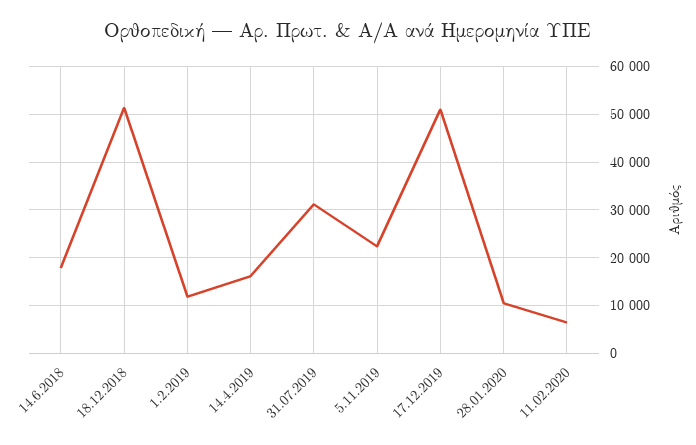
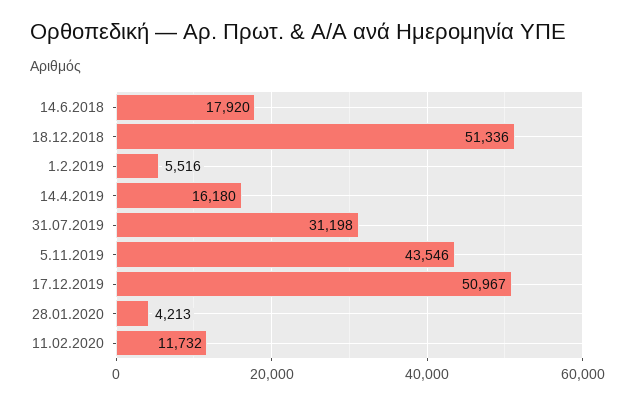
  {
    "14.6.2018": 17920,
    "18.12.2018": 51336,
-   "1.2.2019": 12000,
+   "1.2.2019": 5516,
    "14.4.2019": 16180,
    "31.07.2019": 31198,
-   "5.11.2019": 22000,
+   "5.11.2019": 43546,
    "17.12.2019": 50967,
-   "28.01.2020": 10000,
+   "28.01.2020": 4213,
-   "11.02.2020": 6000
+   "11.02.2020": 11732
  }

